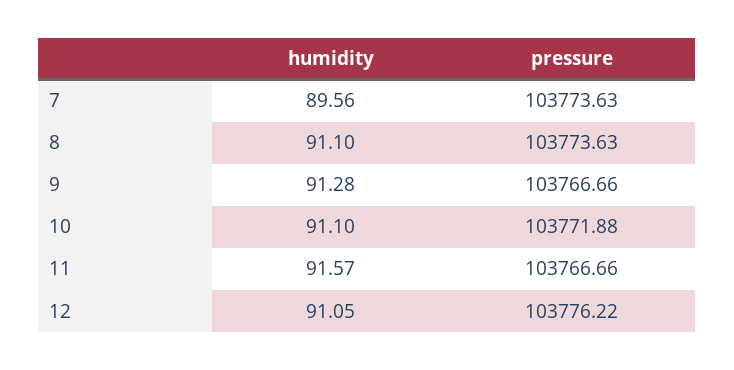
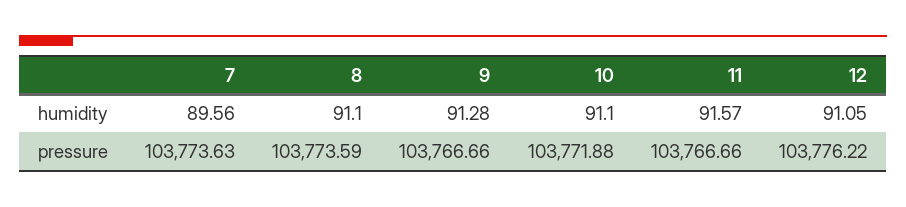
  {
    "humidity": {
      "7": 89.56,
      "8": 91.1,
      "9": 91.28,
      "10": 91.1,
      "11": 91.57,
      "12": 91.05
    },
    "pressure": {
      "7": 103773.63,
-     "8": 103773.63,
+     "8": 103773.59,
      "9": 103766.66,
      "10": 103771.88,
      "11": 103766.66,
      "12": 103776.22
    }
  }

